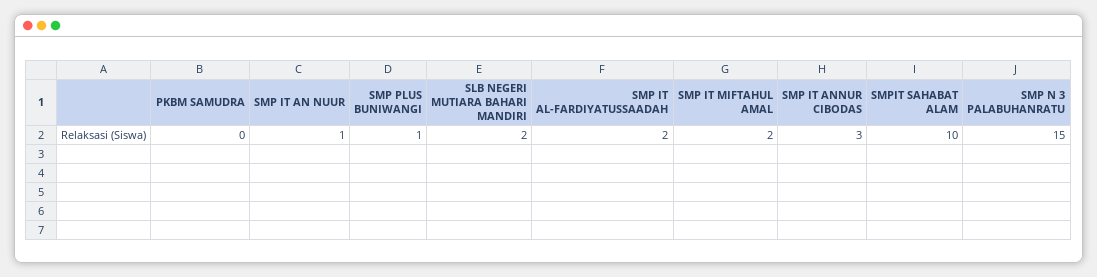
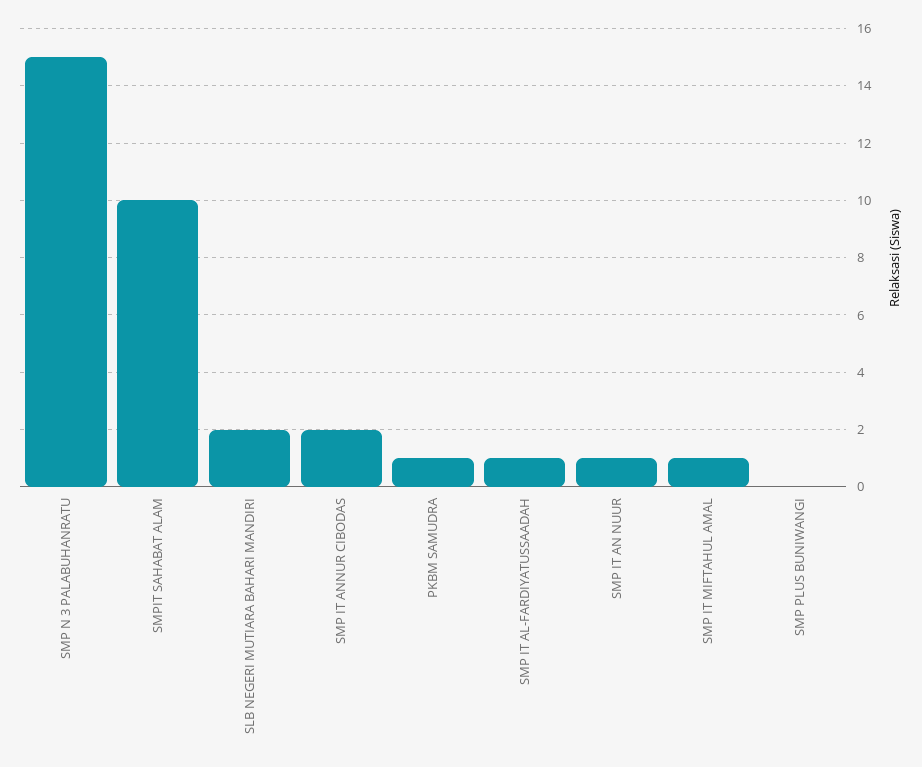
  {
-   "PKBM SAMUDRA": 0,
+   "PKBM SAMUDRA": 1,
    "SMP IT AN NUUR": 1,
-   "SMP PLUS BUNIWANGI": 1,
+   "SMP PLUS BUNIWANGI": 0,
    "SLB NEGERI MUTIARA BAHARI MANDIRI": 2,
-   "SMP IT AL-FARDIYATUSSAADAH": 2,
+   "SMP IT AL-FARDIYATUSSAADAH": 1,
-   "SMP IT MIFTAHUL AMAL": 2,
+   "SMP IT MIFTAHUL AMAL": 1,
-   "SMP IT ANNUR CIBODAS": 3,
+   "SMP IT ANNUR CIBODAS": 2,
    "SMPIT SAHABAT ALAM": 10,
    "SMP N 3 PALABUHANRATU": 15
  }

